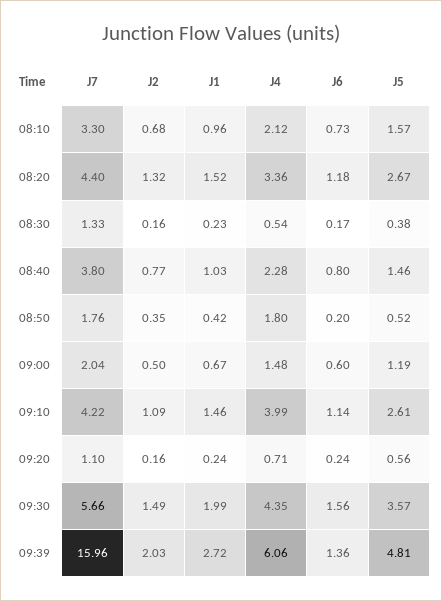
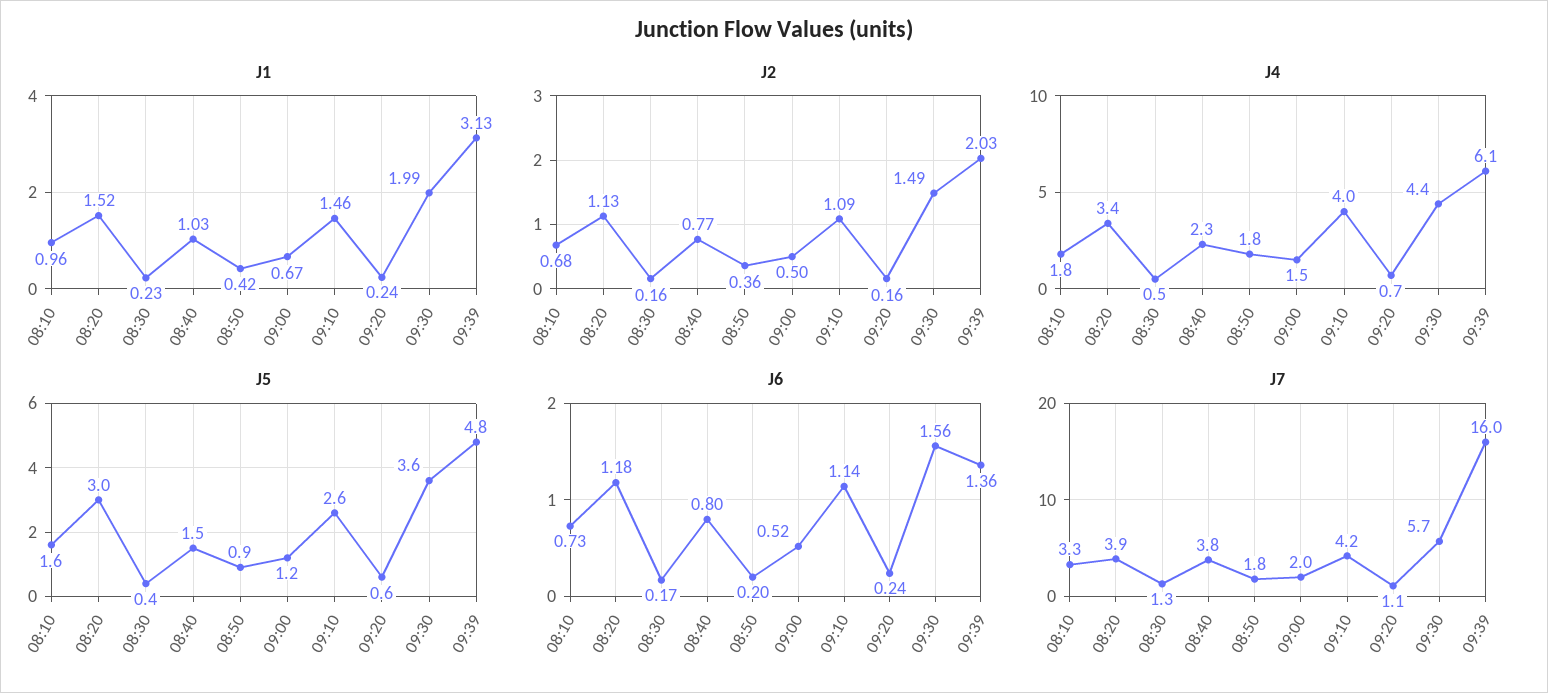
  {
    "J7": {
      "08:10": 3.3,
-     "08:20": 4.4,
+     "08:20": 3.9,
      "08:30": 1.33,
      "08:40": 3.8,
      "08:50": 1.76,
      "09:00": 2.04,
      "09:10": 4.22,
      "09:20": 1.1,
      "09:30": 5.66,
      "09:39": 15.96
    },
    "J2": {
      "08:10": 0.68,
-     "08:20": 1.32,
+     "08:20": 1.13,
      "08:30": 0.16,
      "08:40": 0.77,
-     "08:50": 0.35,
+     "08:50": 0.36,
      "09:00": 0.5,
      "09:10": 1.09,
      "09:20": 0.16,
      "09:30": 1.49,
      "09:39": 2.03
    },
    "J1": {
      "08:10": 0.96,
      "08:20": 1.52,
      "08:30": 0.23,
      "08:40": 1.03,
      "08:50": 0.42,
      "09:00": 0.67,
      "09:10": 1.46,
      "09:20": 0.24,
      "09:30": 1.99,
-     "09:39": 2.72
+     "09:39": 3.13
    },
    "J4": {
-     "08:10": 2.12,
+     "08:10": 1.8,
      "08:20": 3.36,
      "08:30": 0.54,
      "08:40": 2.28,
      "08:50": 1.8,
      "09:00": 1.48,
      "09:10": 3.99,
      "09:20": 0.71,
      "09:30": 4.35,
      "09:39": 6.06
    },
    "J6": {
      "08:10": 0.73,
      "08:20": 1.18,
      "08:30": 0.17,
      "08:40": 0.8,
      "08:50": 0.2,
-     "09:00": 0.6,
+     "09:00": 0.52,
      "09:10": 1.14,
      "09:20": 0.24,
      "09:30": 1.56,
      "09:39": 1.36
    },
    "J5": {
      "08:10": 1.57,
-     "08:20": 2.67,
+     "08:20": 3,
      "08:30": 0.38,
      "08:40": 1.46,
-     "08:50": 0.52,
+     "08:50": 0.9,
      "09:00": 1.19,
      "09:10": 2.61,
      "09:20": 0.56,
      "09:30": 3.57,
      "09:39": 4.81
    }
  }

